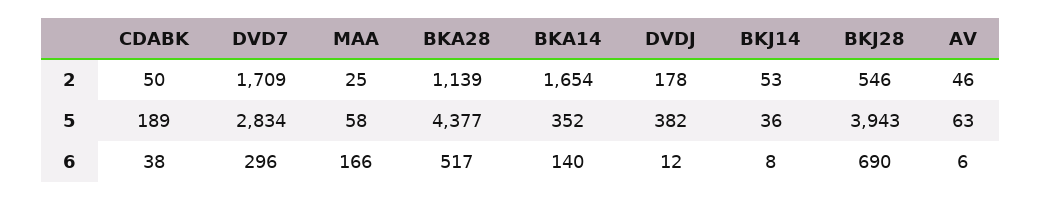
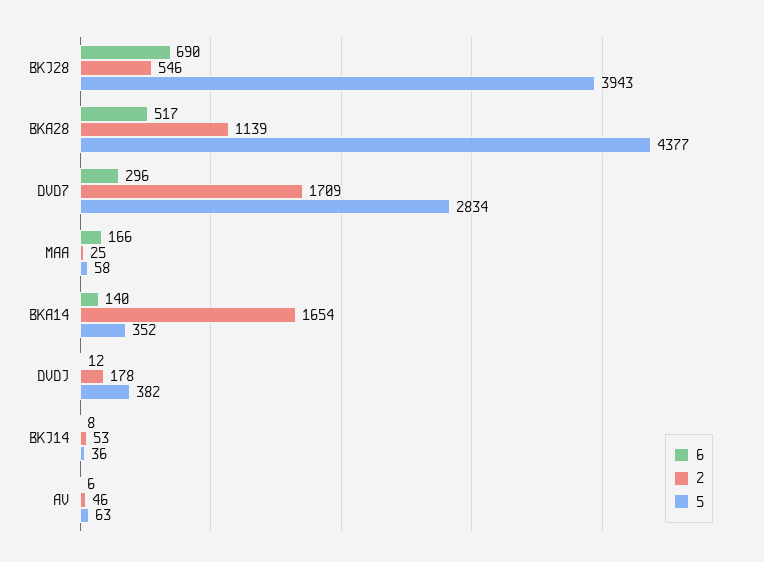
  {
    "2": {
-     "CDABK": 50,
      "DVD7": 1709,
      "MAA": 25,
      "BKA28": 1139,
      "BKA14": 1654,
      "DVDJ": 178,
      "BKJ14": 53,
      "BKJ28": 546,
      "AV": 46
    },
    "5": {
-     "CDABK": 189,
      "DVD7": 2834,
      "MAA": 58,
      "BKA28": 4377,
      "BKA14": 352,
      "DVDJ": 382,
      "BKJ14": 36,
      "BKJ28": 3943,
      "AV": 63
    },
    "6": {
-     "CDABK": 38,
      "DVD7": 296,
      "MAA": 166,
      "BKA28": 517,
      "BKA14": 140,
      "DVDJ": 12,
      "BKJ14": 8,
      "BKJ28": 690,
      "AV": 6
    }
  }

